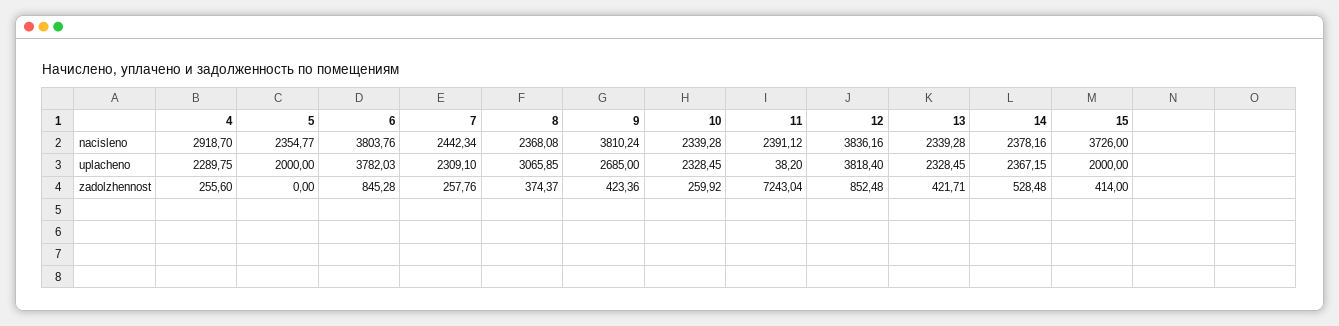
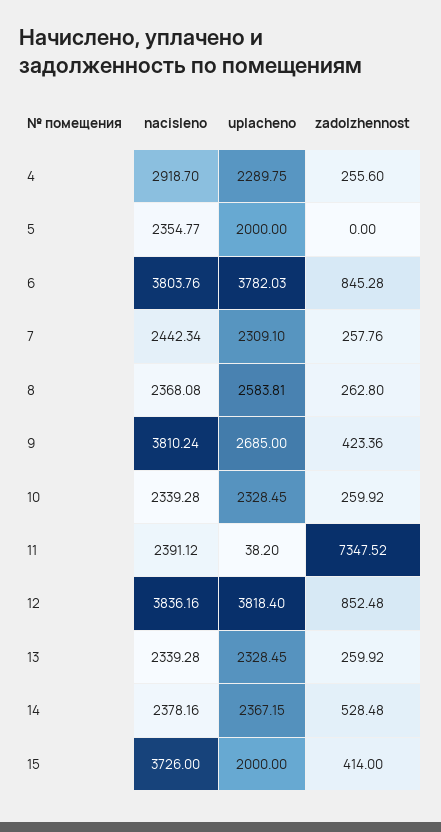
  {
    "4": {
      "nacisleno": 2918.7,
      "uplacheno": 2289.75,
      "zadolzhennost": 255.6
    },
    "5": {
      "nacisleno": 2354.77,
      "uplacheno": 2000,
      "zadolzhennost": 0
    },
    "6": {
      "nacisleno": 3803.76,
      "uplacheno": 3782.03,
      "zadolzhennost": 845.28
    },
    "7": {
      "nacisleno": 2442.34,
      "uplacheno": 2309.1,
      "zadolzhennost": 257.76
    },
    "8": {
      "nacisleno": 2368.08,
-     "uplacheno": 3065.85,
+     "uplacheno": 2583.81,
-     "zadolzhennost": 374.37
+     "zadolzhennost": 262.8
    },
    "9": {
      "nacisleno": 3810.24,
      "uplacheno": 2685,
      "zadolzhennost": 423.36
    },
    "10": {
      "nacisleno": 2339.28,
      "uplacheno": 2328.45,
      "zadolzhennost": 259.92
    },
    "11": {
      "nacisleno": 2391.12,
      "uplacheno": 38.2,
-     "zadolzhennost": 7243.04
+     "zadolzhennost": 7347.52
    },
    "12": {
      "nacisleno": 3836.16,
      "uplacheno": 3818.4,
      "zadolzhennost": 852.48
    },
    "13": {
      "nacisleno": 2339.28,
      "uplacheno": 2328.45,
-     "zadolzhennost": 421.71
+     "zadolzhennost": 259.92
    },
    "14": {
      "nacisleno": 2378.16,
      "uplacheno": 2367.15,
      "zadolzhennost": 528.48
    },
    "15": {
      "nacisleno": 3726,
      "uplacheno": 2000,
      "zadolzhennost": 414
    }
  }

